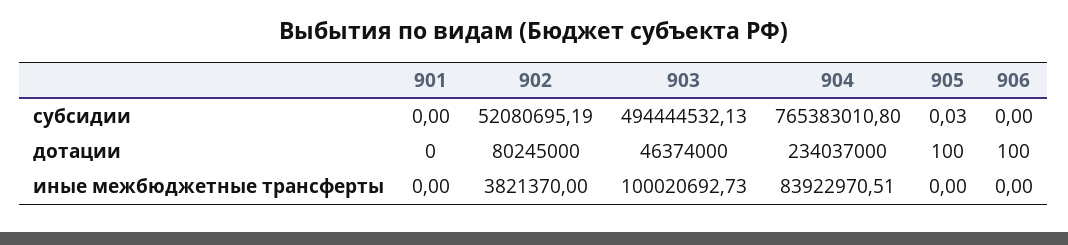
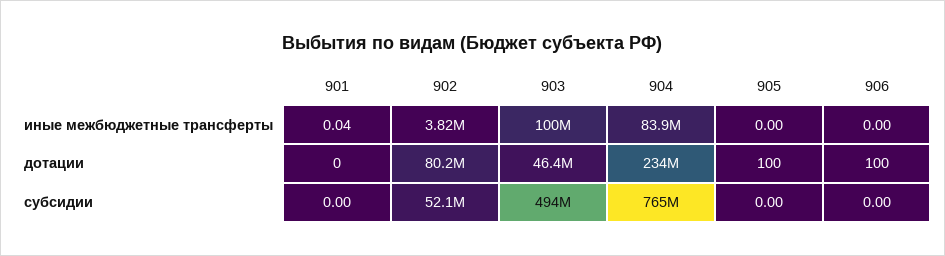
  {
    "901": {
      "субсидии": 0,
      "дотации": 0,
-     "иные межбюджетные трансферты": 0
+     "иные межбюджетные трансферты": 0.04
    },
    "902": {
      "субсидии": 52080695.19,
      "дотации": 80245000,
      "иные межбюджетные трансферты": 3821370
    },
    "903": {
      "субсидии": 494444532.13,
      "дотации": 46374000,
      "иные межбюджетные трансферты": 100020692.73
    },
    "904": {
      "субсидии": 765383010.8,
      "дотации": 234037000,
      "иные межбюджетные трансферты": 83922970.51
    },
    "905": {
-     "субсидии": 0.03,
+     "субсидии": 0,
      "дотации": 100,
      "иные межбюджетные трансферты": 0
    },
    "906": {
      "субсидии": 0,
      "дотации": 100,
      "иные межбюджетные трансферты": 0
    }
  }

